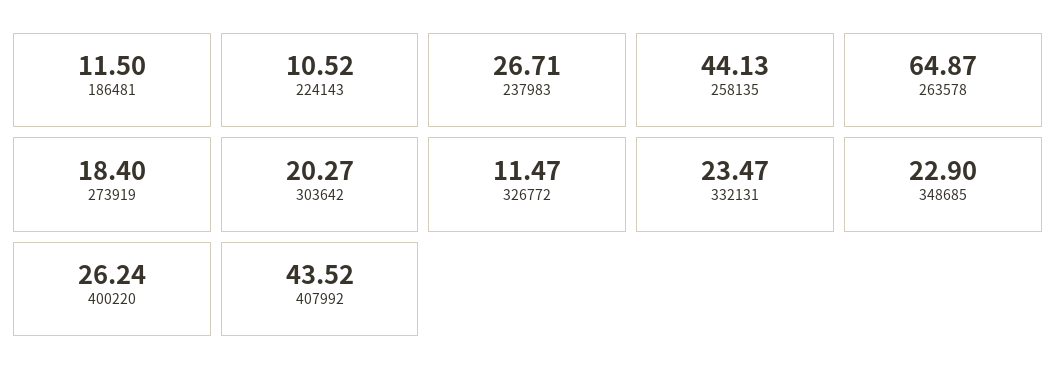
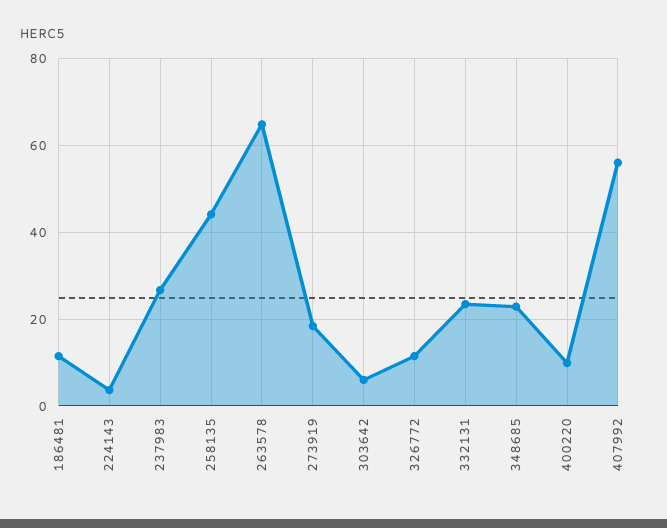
  {
    "186481": 11.5,
-   "224143": 10.52,
+   "224143": 4,
    "237983": 26.71,
    "258135": 44.13,
    "263578": 64.87,
    "273919": 18.4,
-   "303642": 20.27,
+   "303642": 6,
    "326772": 11.47,
    "332131": 23.47,
    "348685": 22.9,
-   "400220": 26.24,
+   "400220": 10,
-   "407992": 43.52
+   "407992": 56
  }

